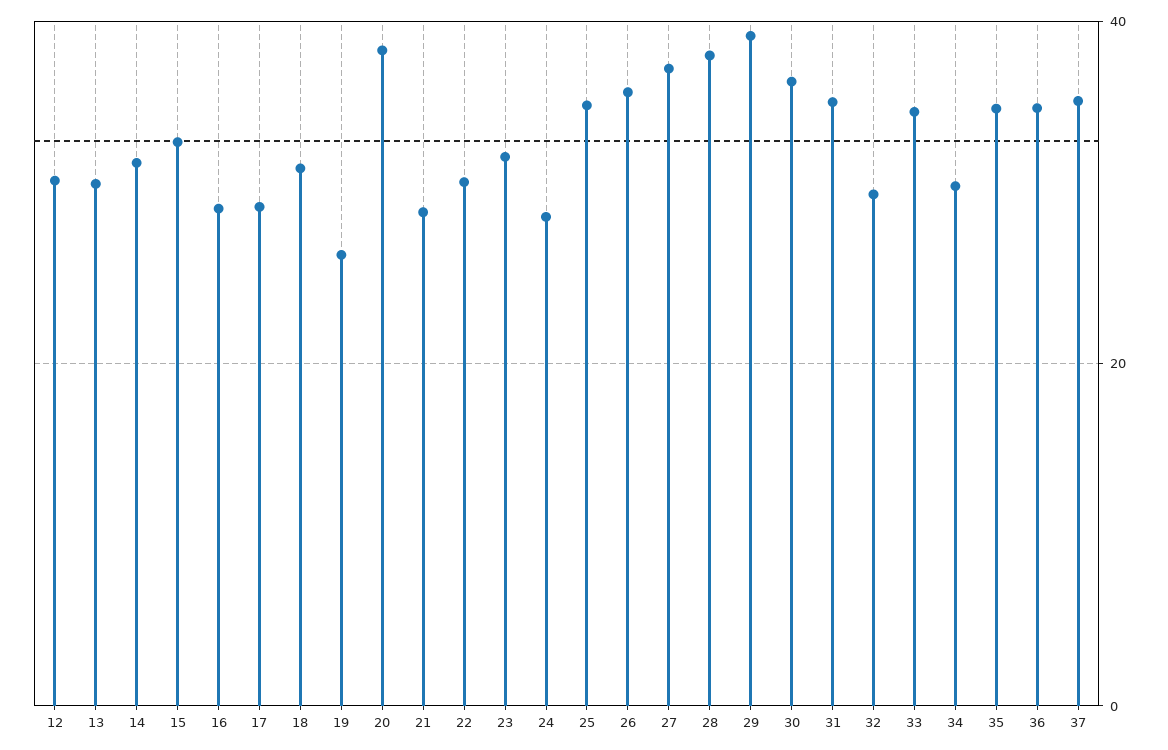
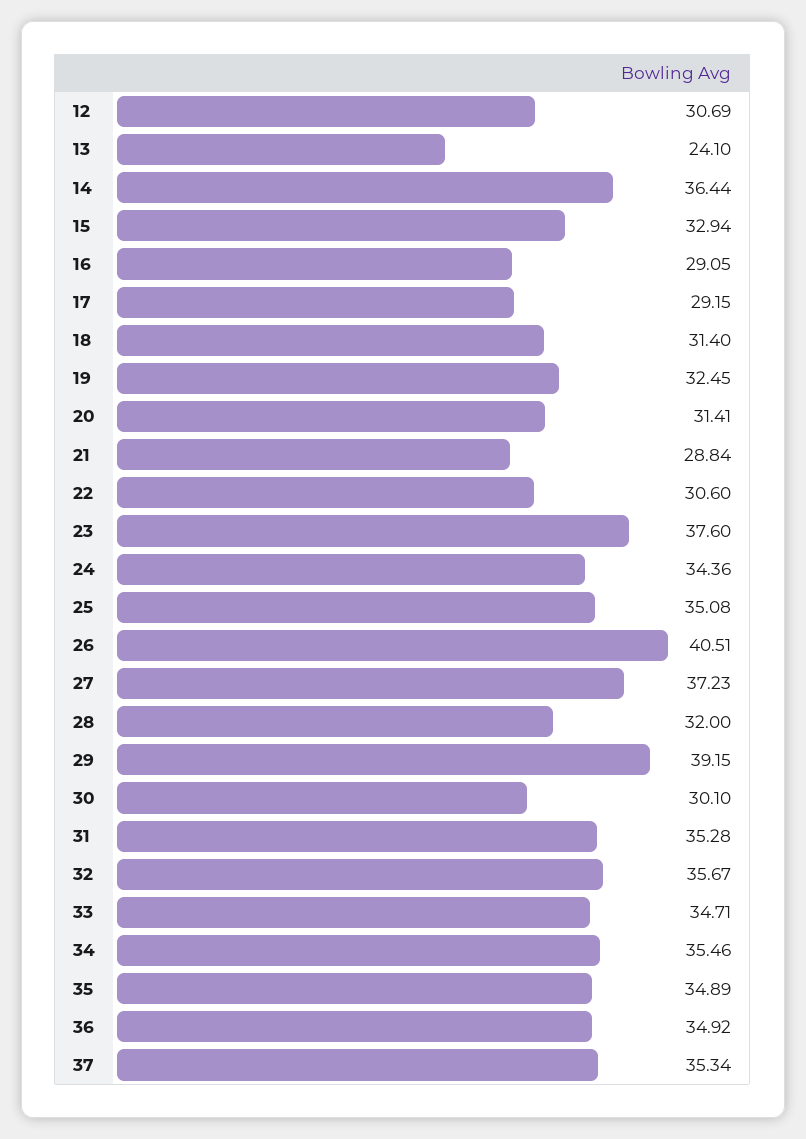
  {
    "12": 30.69,
-   "13": 30,
+   "13": 24.1,
-   "14": 32,
+   "14": 36.44,
    "15": 32.94,
    "16": 29.05,
    "17": 29.15,
    "18": 31.4,
-   "19": 26,
+   "19": 32.45,
-   "20": 38,
+   "20": 31.41,
    "21": 28.84,
    "22": 30.6,
-   "23": 32,
+   "23": 37.6,
-   "24": 28,
+   "24": 34.36,
    "25": 35.08,
-   "26": 36,
+   "26": 40.51,
    "27": 37.23,
-   "28": 38,
+   "28": 32,
    "29": 39.15,
-   "30": 36,
+   "30": 30.1,
    "31": 35.28,
-   "32": 30,
+   "32": 35.67,
    "33": 34.71,
-   "34": 30,
+   "34": 35.46,
    "35": 34.89,
    "36": 34.92,
    "37": 35.34
  }

